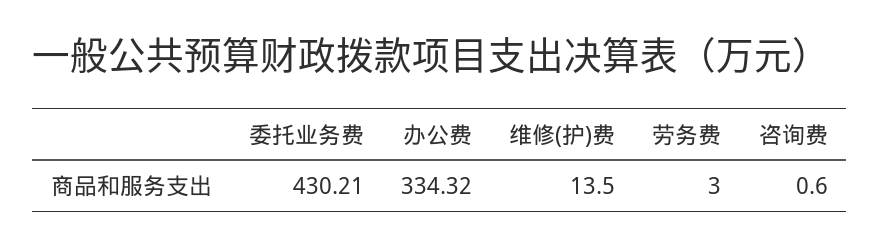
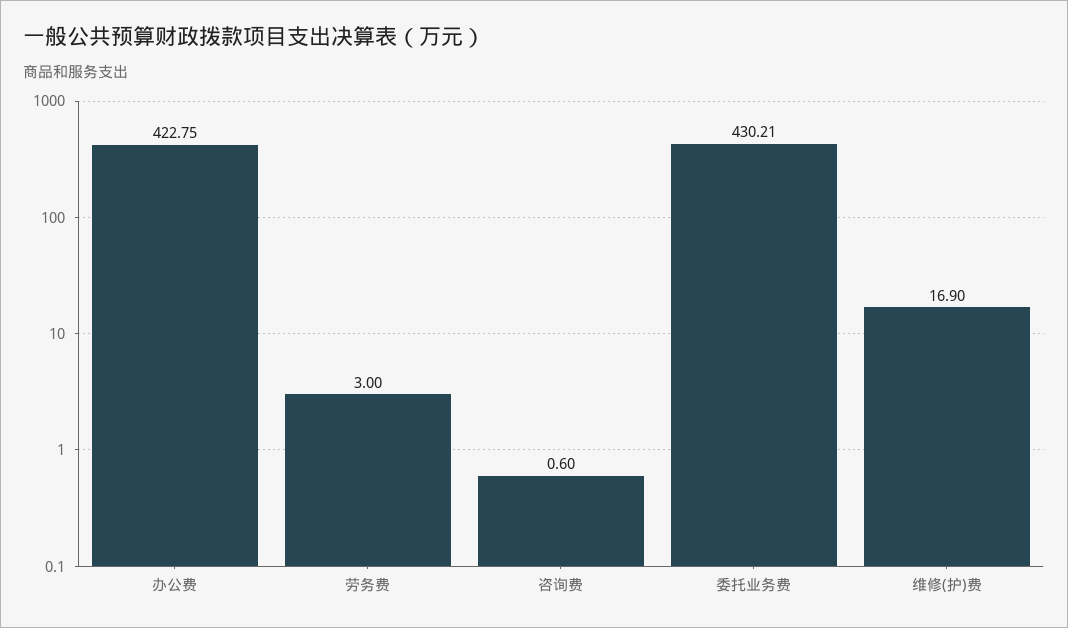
  {
    "委托业务费": 430.21,
-   "办公费": 334.32,
+   "办公费": 422.75,
-   "维修(护)费": 13.5,
+   "维修(护)费": 16.9,
    "劳务费": 3,
    "咨询费": 0.6
  }

